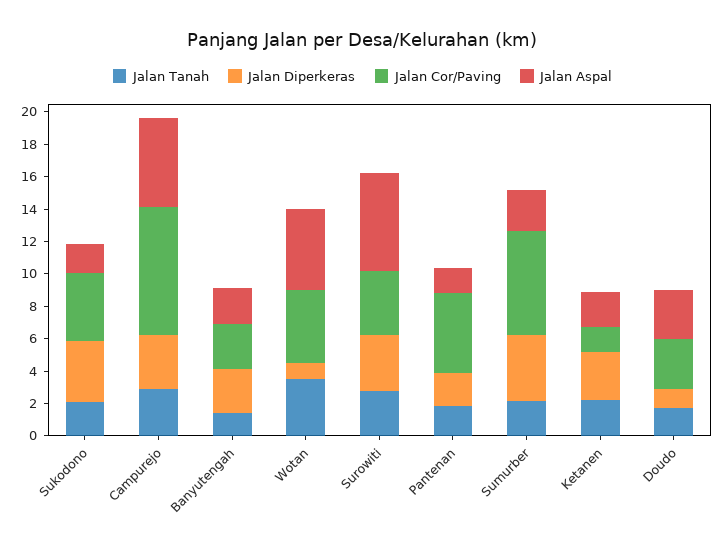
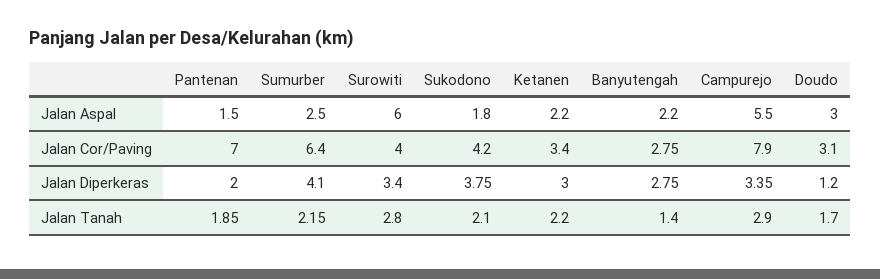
  {
    "Jalan Tanah": {
      "Sukodono": 2.1,
      "Campurejo": 2.9,
      "Banyutengah": 1.4,
-     "Wotan": 3.5,
      "Surowiti": 2.8,
      "Pantenan": 1.85,
      "Sumurber": 2.15,
      "Ketanen": 2.2,
      "Doudo": 1.7
    },
    "Jalan Diperkeras": {
      "Sukodono": 3.75,
      "Campurejo": 3.35,
      "Banyutengah": 2.75,
-     "Wotan": 1,
      "Surowiti": 3.4,
      "Pantenan": 2,
      "Sumurber": 4.1,
      "Ketanen": 3,
      "Doudo": 1.2
    },
    "Jalan Cor/Paving": {
      "Sukodono": 4.2,
      "Campurejo": 7.9,
      "Banyutengah": 2.75,
-     "Wotan": 4.5,
      "Surowiti": 4,
-     "Pantenan": 5,
+     "Pantenan": 7,
      "Sumurber": 6.4,
-     "Ketanen": 1.5,
+     "Ketanen": 3.4,
      "Doudo": 3.1
    },
    "Jalan Aspal": {
      "Sukodono": 1.8,
      "Campurejo": 5.5,
      "Banyutengah": 2.2,
-     "Wotan": 5,
      "Surowiti": 6,
      "Pantenan": 1.5,
      "Sumurber": 2.5,
      "Ketanen": 2.2,
      "Doudo": 3
    }
  }

